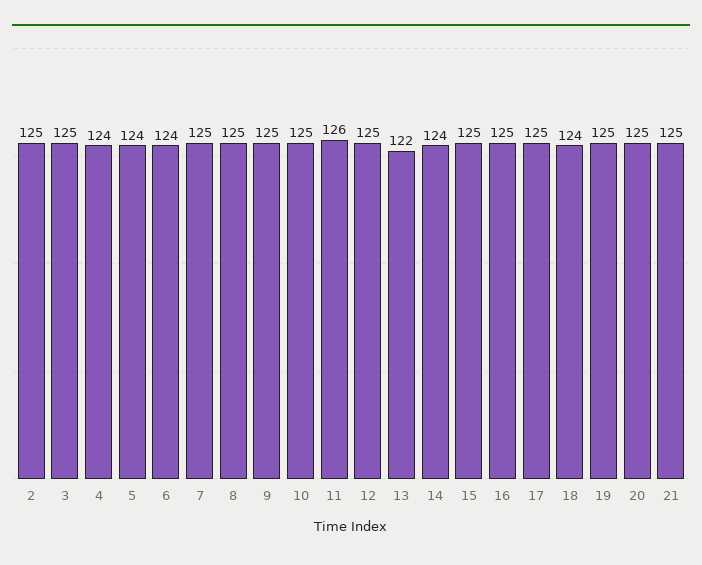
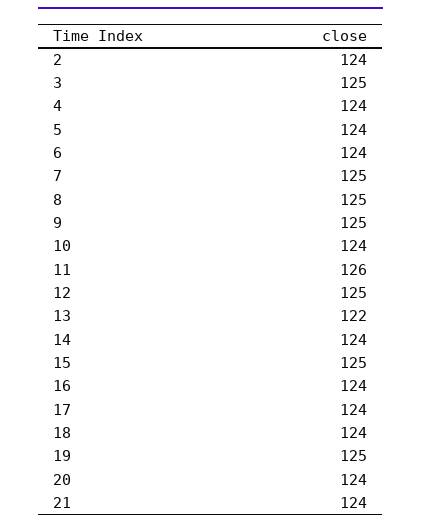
  {
-   "2": 125,
+   "2": 124,
    "3": 125,
    "4": 124,
    "5": 124,
    "6": 124,
    "7": 125,
    "8": 125,
    "9": 125,
-   "10": 125,
+   "10": 124,
    "11": 126,
    "12": 125,
    "13": 122,
    "14": 124,
    "15": 125,
-   "16": 125,
+   "16": 124,
-   "17": 125,
+   "17": 124,
    "18": 124,
    "19": 125,
-   "20": 125,
+   "20": 124,
-   "21": 125
+   "21": 124
  }

